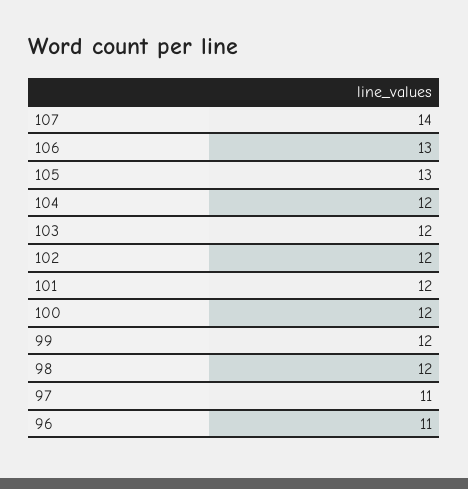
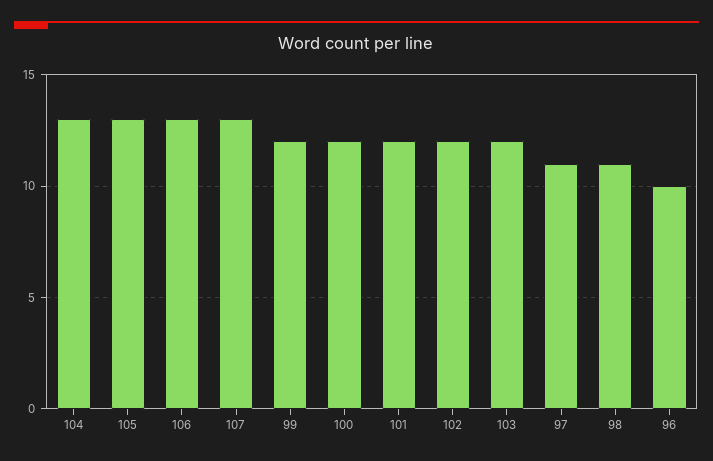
  {
-   "107": 14,
+   "107": 13,
    "106": 13,
    "105": 13,
-   "104": 12,
+   "104": 13,
    "103": 12,
    "102": 12,
    "101": 12,
    "100": 12,
    "99": 12,
-   "98": 12,
+   "98": 11,
    "97": 11,
-   "96": 11
+   "96": 10
  }

